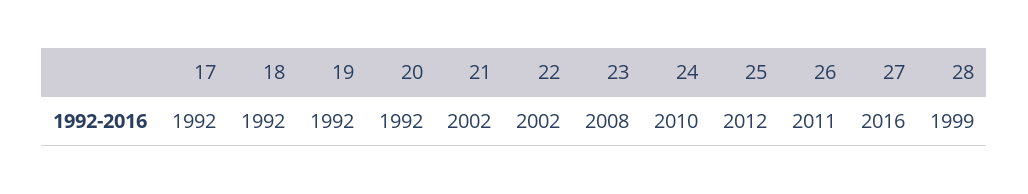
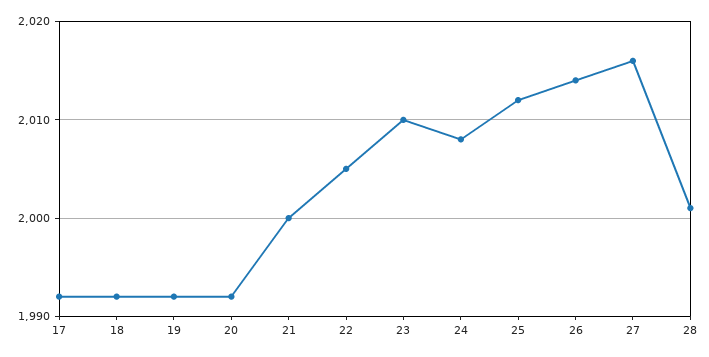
  {
    "17": 1992,
    "18": 1992,
    "19": 1992,
    "20": 1992,
-   "21": 2002,
+   "21": 2000,
-   "22": 2002,
+   "22": 2005,
-   "23": 2008,
+   "23": 2010,
-   "24": 2010,
+   "24": 2008,
    "25": 2012,
-   "26": 2011,
+   "26": 2014,
    "27": 2016,
-   "28": 1999
+   "28": 2001
  }

